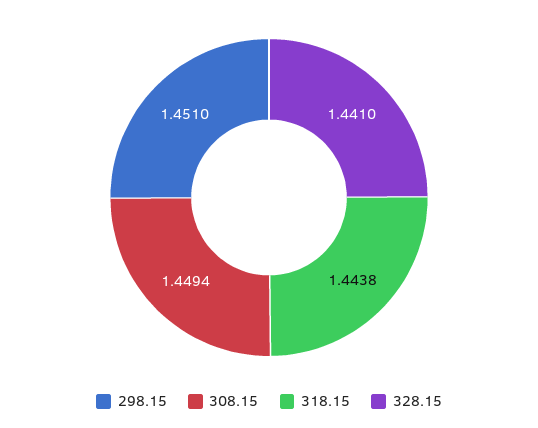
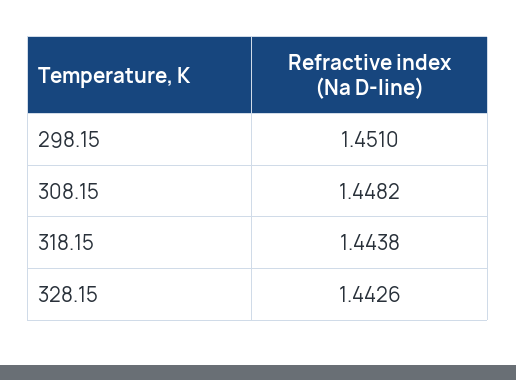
  {
    "298.15": 1.451,
-   "308.15": 1.4494,
+   "308.15": 1.4482,
    "318.15": 1.4438,
-   "328.15": 1.441
+   "328.15": 1.4426
  }

